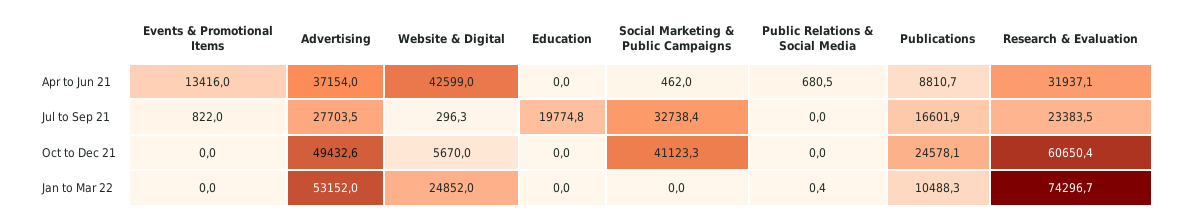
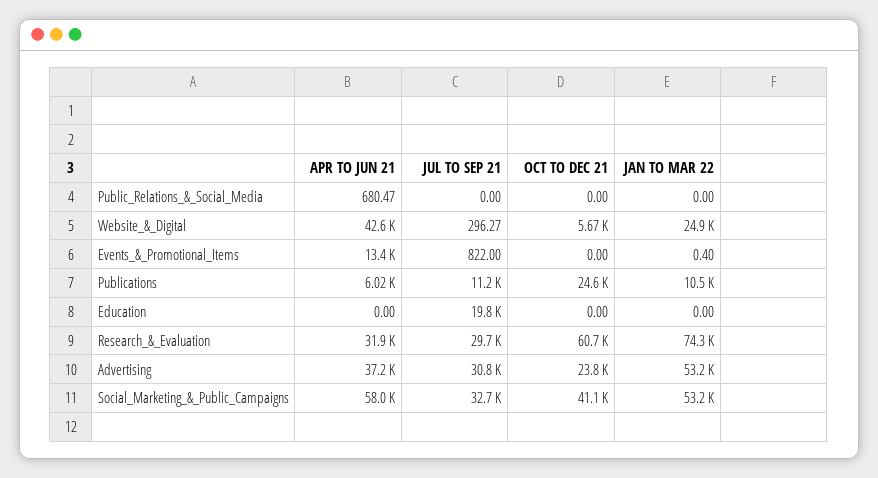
  {
    "Events & Promotional Items": {
      "Apr to Jun 21": 13416,
      "Jul to Sep 21": 822,
      "Oct to Dec 21": 0,
-     "Jan to Mar 22": 0
+     "Jan to Mar 22": 0.4
    },
    "Advertising": {
      "Apr to Jun 21": 37154,
-     "Jul to Sep 21": 27703.5,
+     "Jul to Sep 21": 30800,
-     "Oct to Dec 21": 49432.6,
+     "Oct to Dec 21": 23800,
      "Jan to Mar 22": 53152
    },
    "Website & Digital": {
      "Apr to Jun 21": 42599,
      "Jul to Sep 21": 296.27,
      "Oct to Dec 21": 5670,
      "Jan to Mar 22": 24852
    },
    "Education": {
      "Apr to Jun 21": 0,
      "Jul to Sep 21": 19774.8,
      "Oct to Dec 21": 0,
      "Jan to Mar 22": 0
    },
    "Social Marketing & Public Campaigns": {
-     "Apr to Jun 21": 462,
+     "Apr to Jun 21": 58000,
      "Jul to Sep 21": 32738.4,
      "Oct to Dec 21": 41123.3,
-     "Jan to Mar 22": 0
+     "Jan to Mar 22": 53200
    },
    "Public Relations & Social Media": {
      "Apr to Jun 21": 680.47,
      "Jul to Sep 21": 0,
      "Oct to Dec 21": 0,
-     "Jan to Mar 22": 0.4
+     "Jan to Mar 22": 0
    },
    "Publications": {
-     "Apr to Jun 21": 8810.7,
+     "Apr to Jun 21": 6020,
-     "Jul to Sep 21": 16601.9,
+     "Jul to Sep 21": 11200,
      "Oct to Dec 21": 24578.1,
      "Jan to Mar 22": 10488.3
    },
    "Research & Evaluation": {
      "Apr to Jun 21": 31937.1,
-     "Jul to Sep 21": 23383.5,
+     "Jul to Sep 21": 29700,
      "Oct to Dec 21": 60650.4,
      "Jan to Mar 22": 74296.7
    }
  }

